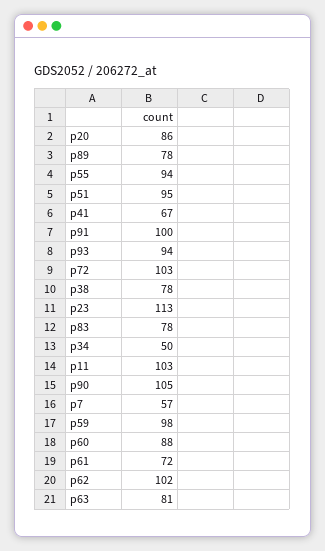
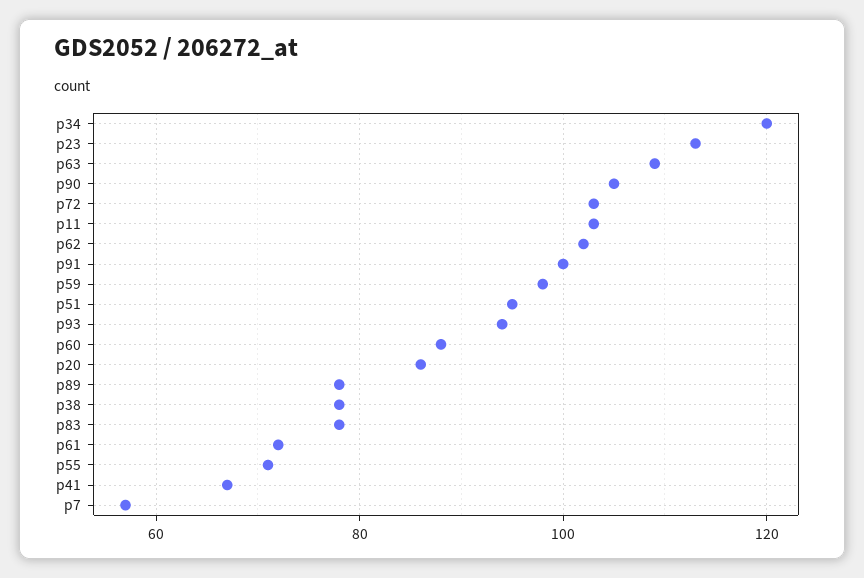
  {
    "p20": 86,
    "p89": 78,
-   "p55": 94,
+   "p55": 70,
    "p51": 95,
    "p41": 67,
    "p91": 100,
    "p93": 94,
    "p72": 103,
    "p38": 78,
    "p23": 113,
    "p83": 78,
-   "p34": 50,
+   "p34": 120,
    "p11": 103,
    "p90": 105,
    "p7": 57,
    "p59": 98,
    "p60": 88,
    "p61": 72,
    "p62": 102,
-   "p63": 81
+   "p63": 110
  }

